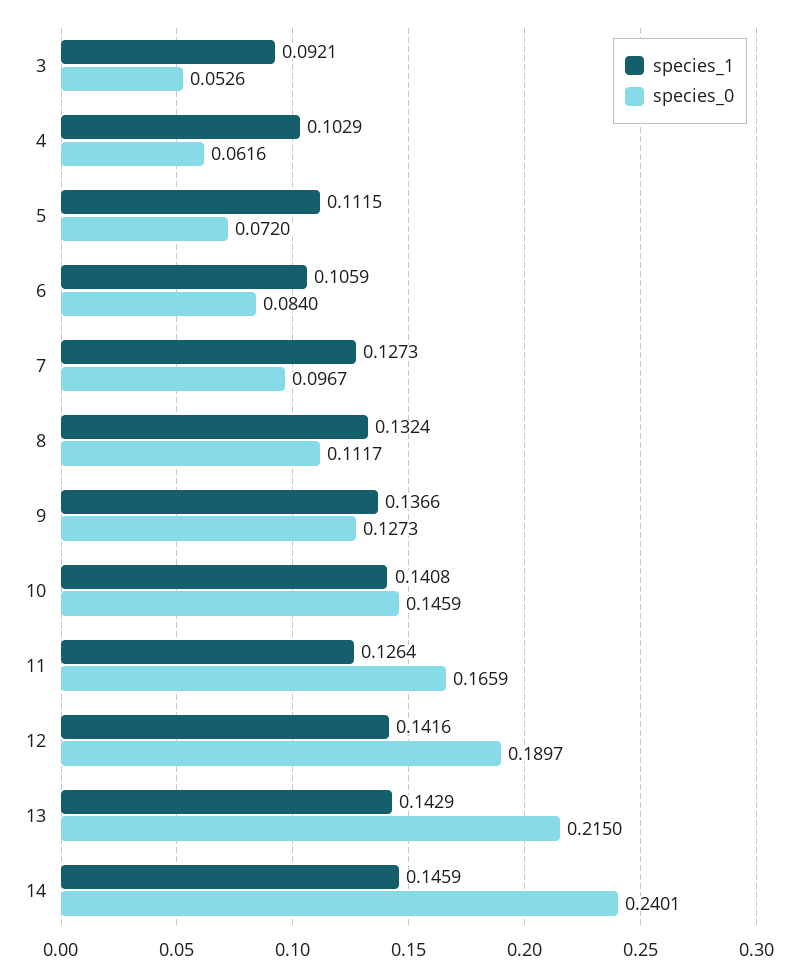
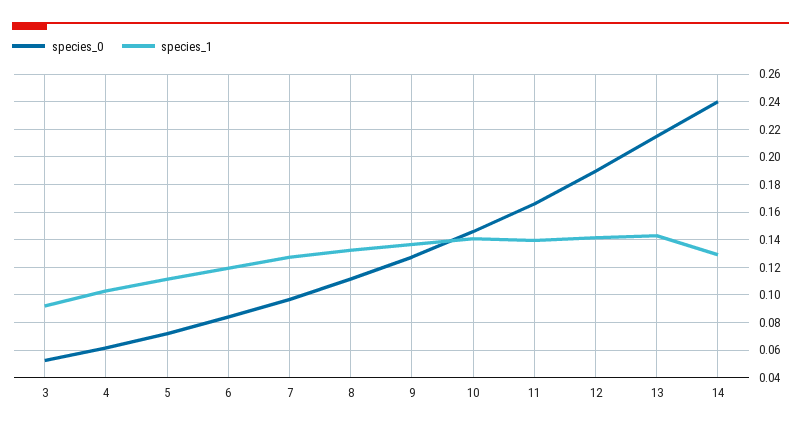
  {
    "species_1": {
      "3": 0.0921,
      "4": 0.1029,
      "5": 0.1115,
-     "6": 0.1059,
+     "6": 0.12,
      "7": 0.1273,
      "8": 0.1324,
      "9": 0.1366,
      "10": 0.1408,
-     "11": 0.1264,
+     "11": 0.14,
      "12": 0.1416,
      "13": 0.1429,
-     "14": 0.1459
+     "14": 0.13
    },
    "species_0": {
      "3": 0.0526,
      "4": 0.0616,
      "5": 0.072,
      "6": 0.084,
      "7": 0.0967,
      "8": 0.1117,
      "9": 0.1273,
      "10": 0.1459,
      "11": 0.1659,
      "12": 0.1897,
      "13": 0.215,
      "14": 0.2401
    }
  }

